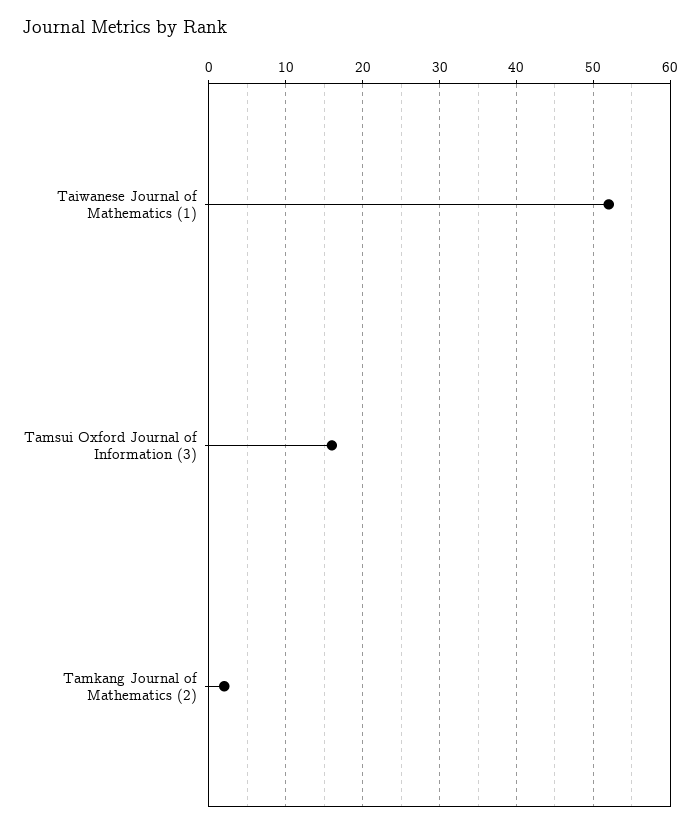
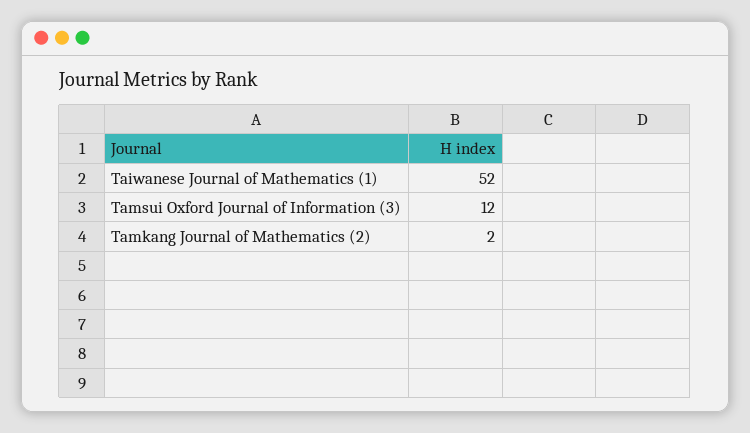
  {
    "Taiwanese Journal of Mathematics (1)": 52,
-   "Tamsui Oxford Journal of Information (3)": 16,
+   "Tamsui Oxford Journal of Information (3)": 12,
    "Tamkang Journal of Mathematics (2)": 2
  }

